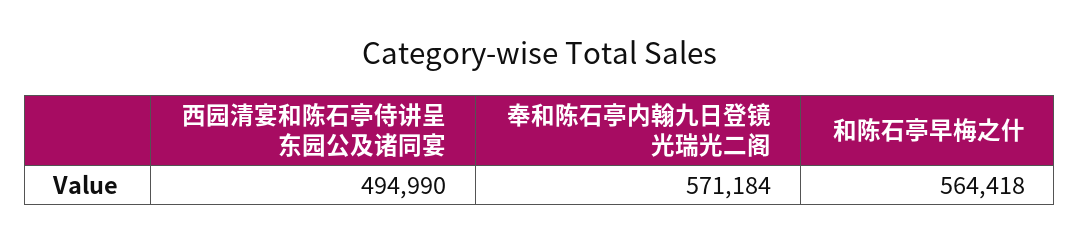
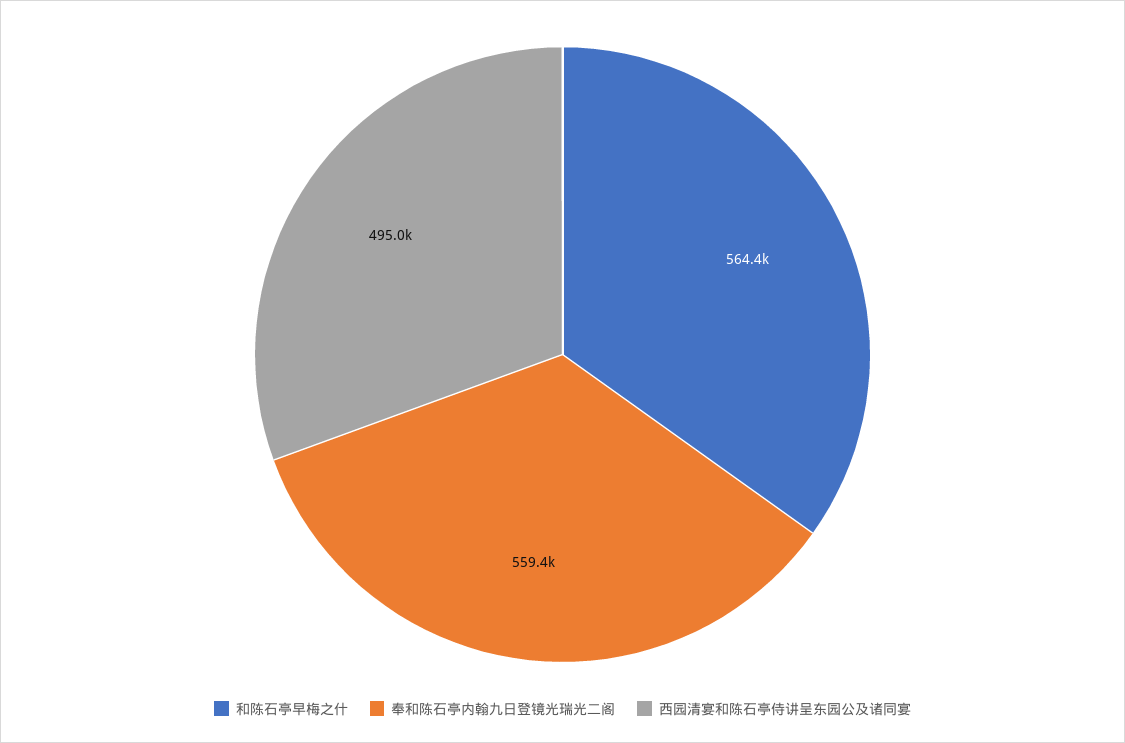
  {
    "西园清宴和陈石亭侍讲呈东园公及诸同宴": 494990,
-   "奉和陈石亭内翰九日登镜光瑞光二阁": 571184,
+   "奉和陈石亭内翰九日登镜光瑞光二阁": 559400,
    "和陈石亭早梅之什": 564418
  }

